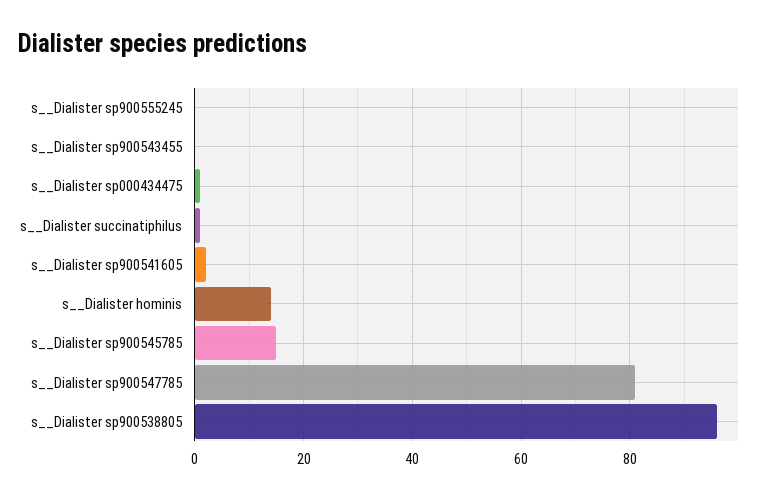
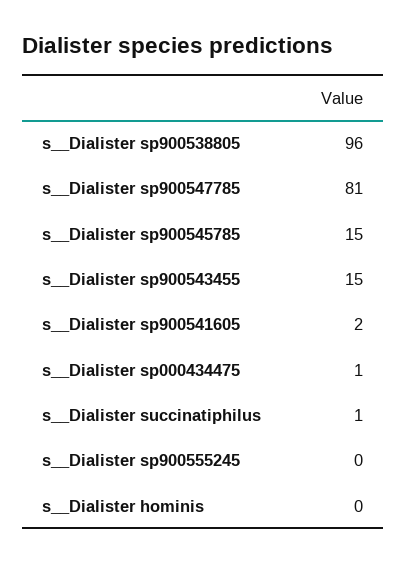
  {
    "s__Dialister sp900555245": 0,
-   "s__Dialister sp900543455": 0,
+   "s__Dialister sp900543455": 15,
    "s__Dialister sp000434475": 1,
    "s__Dialister succinatiphilus": 1,
    "s__Dialister sp900541605": 2,
-   "s__Dialister hominis": 15,
+   "s__Dialister hominis": 0,
    "s__Dialister sp900545785": 15,
    "s__Dialister sp900547785": 81,
    "s__Dialister sp900538805": 96
  }

